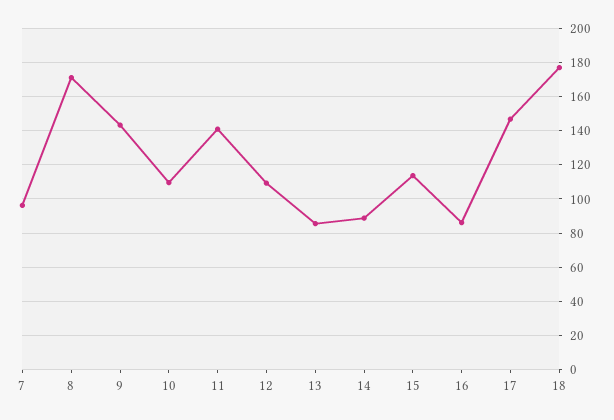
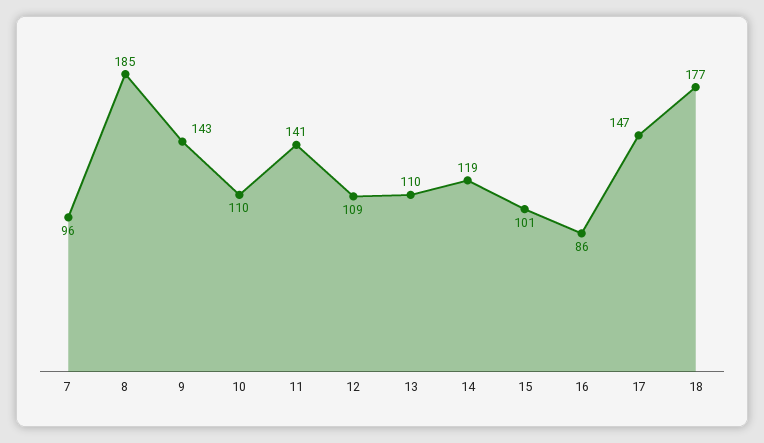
  {
    "7": 96,
-   "8": 170,
+   "8": 185,
    "9": 143,
    "10": 110,
    "11": 141,
    "12": 109,
-   "13": 85,
+   "13": 110,
-   "14": 90,
+   "14": 119,
-   "15": 115,
+   "15": 101,
    "16": 86,
    "17": 147,
    "18": 177
  }

